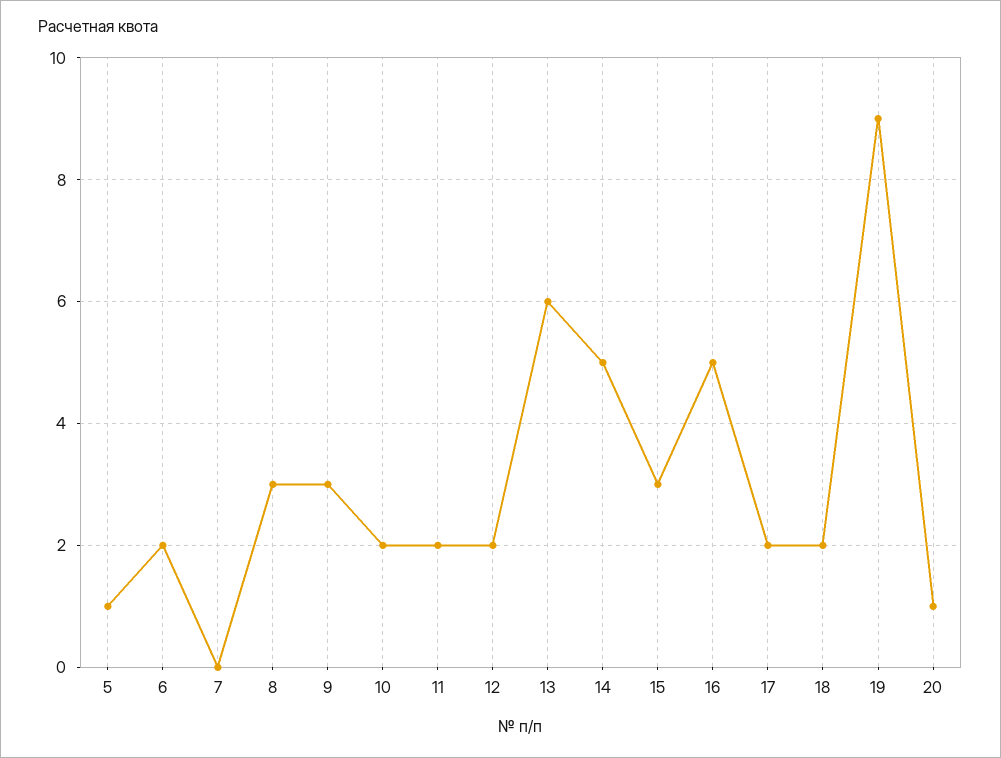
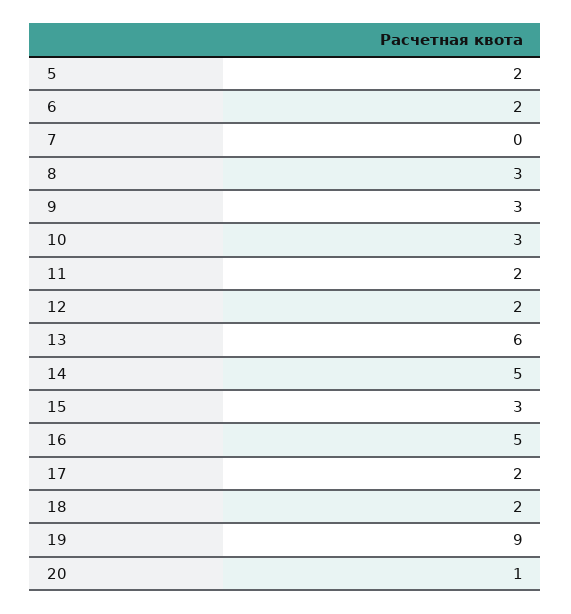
  {
-   "5": 1,
+   "5": 2,
    "6": 2,
    "7": 0,
    "8": 3,
    "9": 3,
-   "10": 2,
+   "10": 3,
    "11": 2,
    "12": 2,
    "13": 6,
    "14": 5,
    "15": 3,
    "16": 5,
    "17": 2,
    "18": 2,
    "19": 9,
    "20": 1
  }

